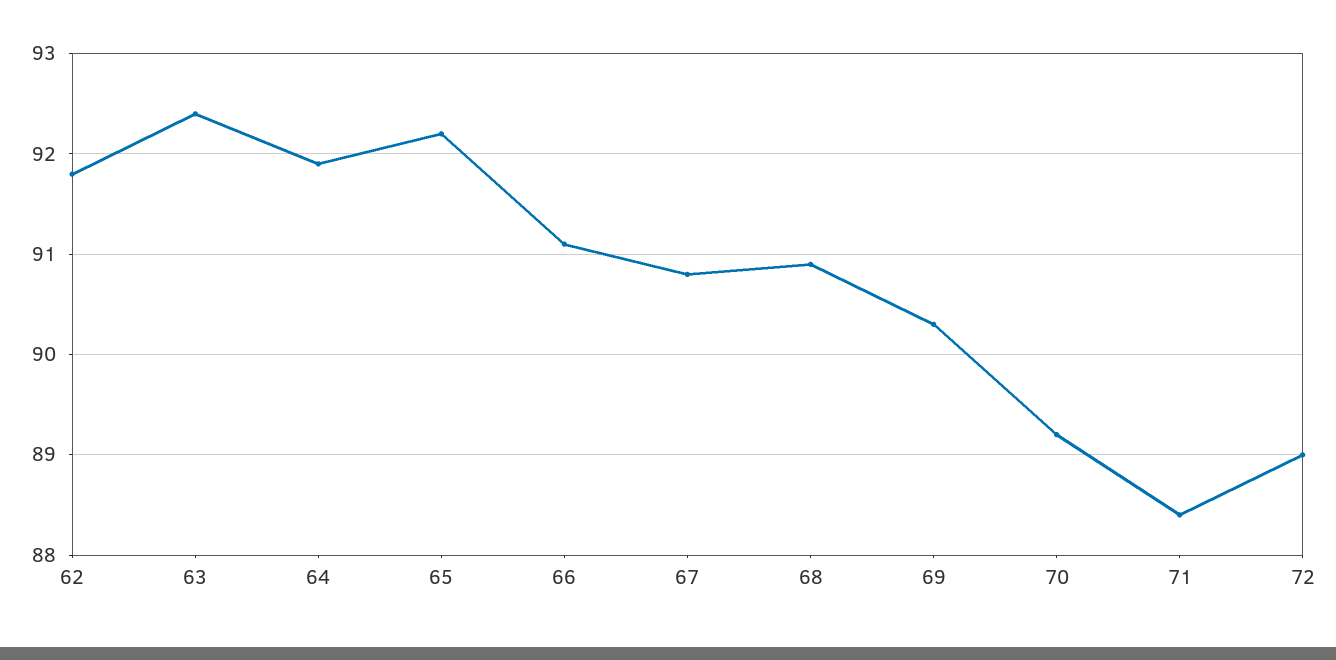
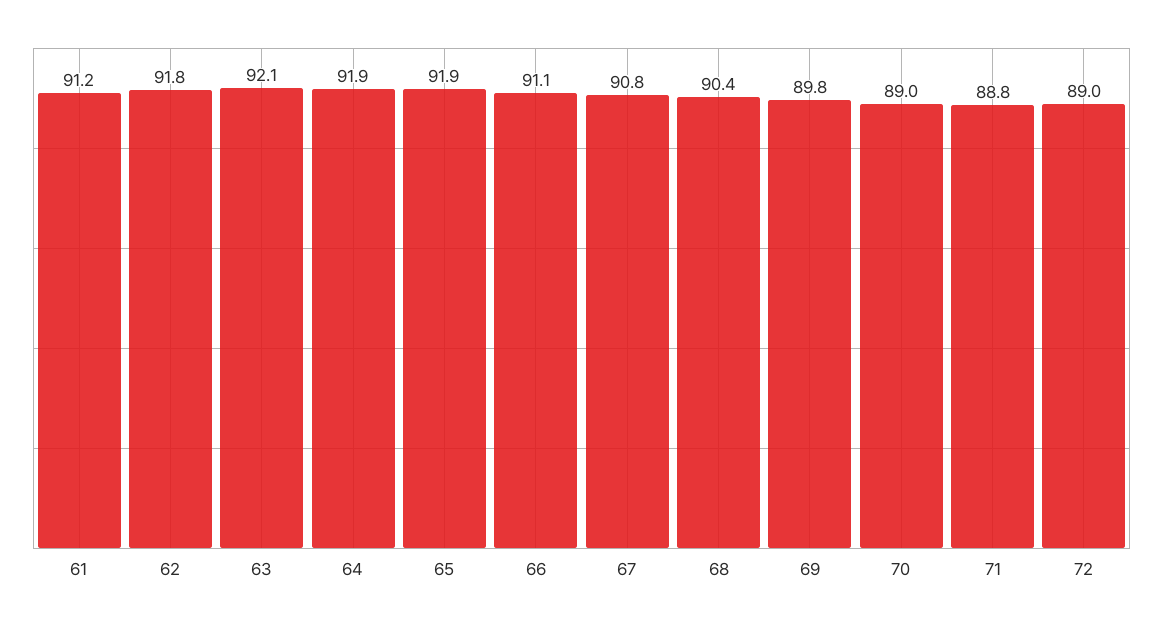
  {
    "62": 91.8,
-   "63": 92.4,
+   "63": 92.1,
    "64": 91.9,
-   "65": 92.2,
+   "65": 91.9,
    "66": 91.1,
    "67": 90.8,
-   "68": 90.9,
+   "68": 90.4,
-   "69": 90.3,
+   "69": 89.8,
-   "70": 89.2,
+   "70": 89,
-   "71": 88.4,
+   "71": 88.8,
-   "72": 89
+   "72": 89,
+   "61": 91.2
  }

